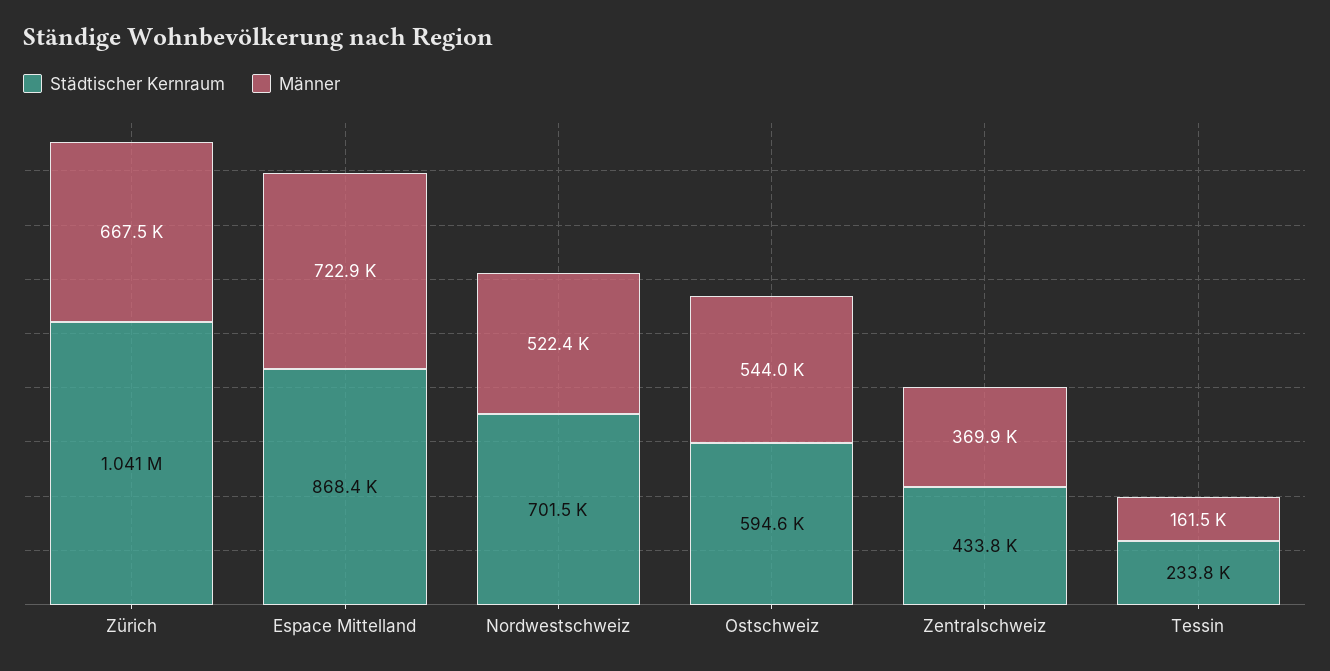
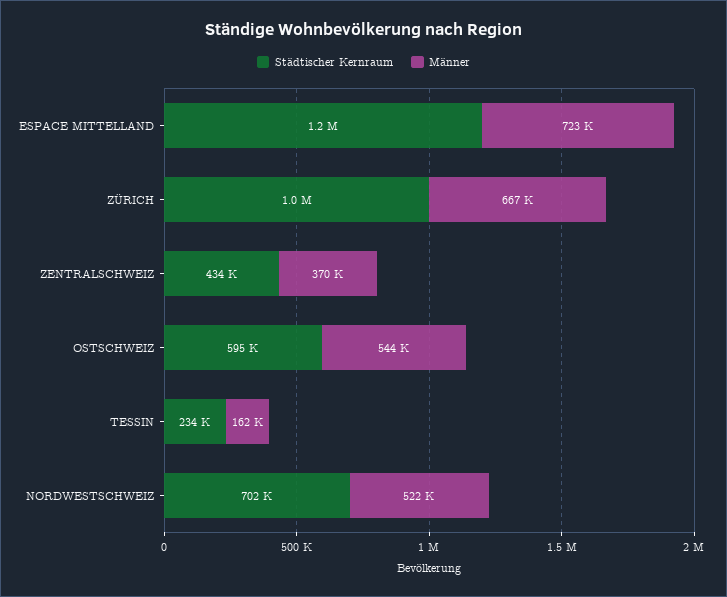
  {
    "Städtischer Kernraum": {
      "Zürich": 1041000,
-     "Espace Mittelland": 868400,
+     "Espace Mittelland": 1200000,
      "Nordwestschweiz": 701500,
      "Ostschweiz": 594600,
      "Zentralschweiz": 433800,
      "Tessin": 233800
    },
    "Männer": {
      "Zürich": 667500,
      "Espace Mittelland": 722900,
      "Nordwestschweiz": 522400,
      "Ostschweiz": 544000,
      "Zentralschweiz": 369900,
      "Tessin": 161500
    }
  }

